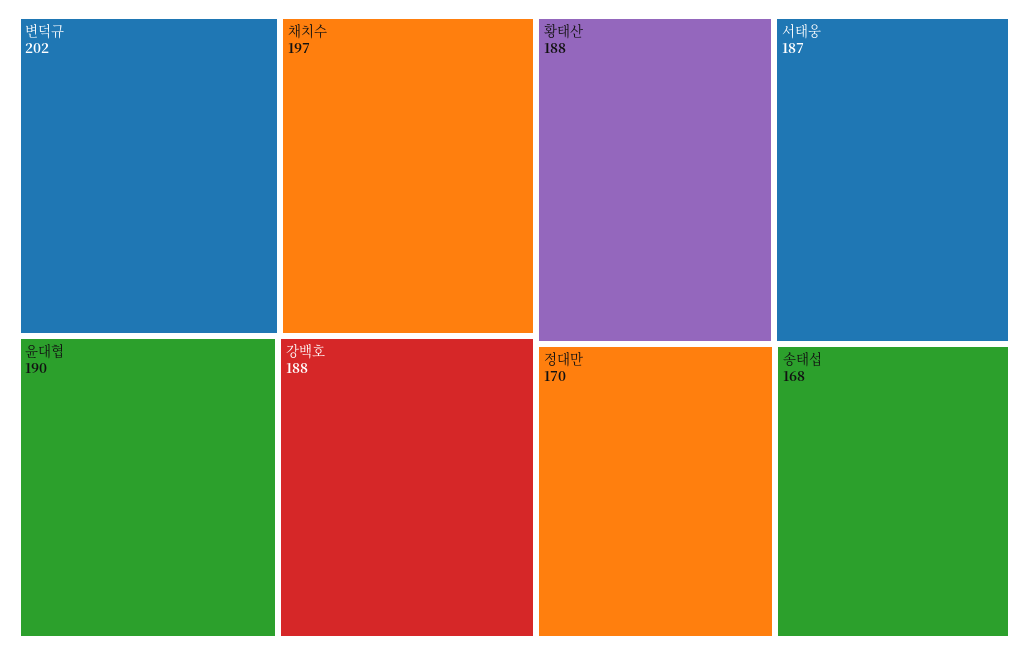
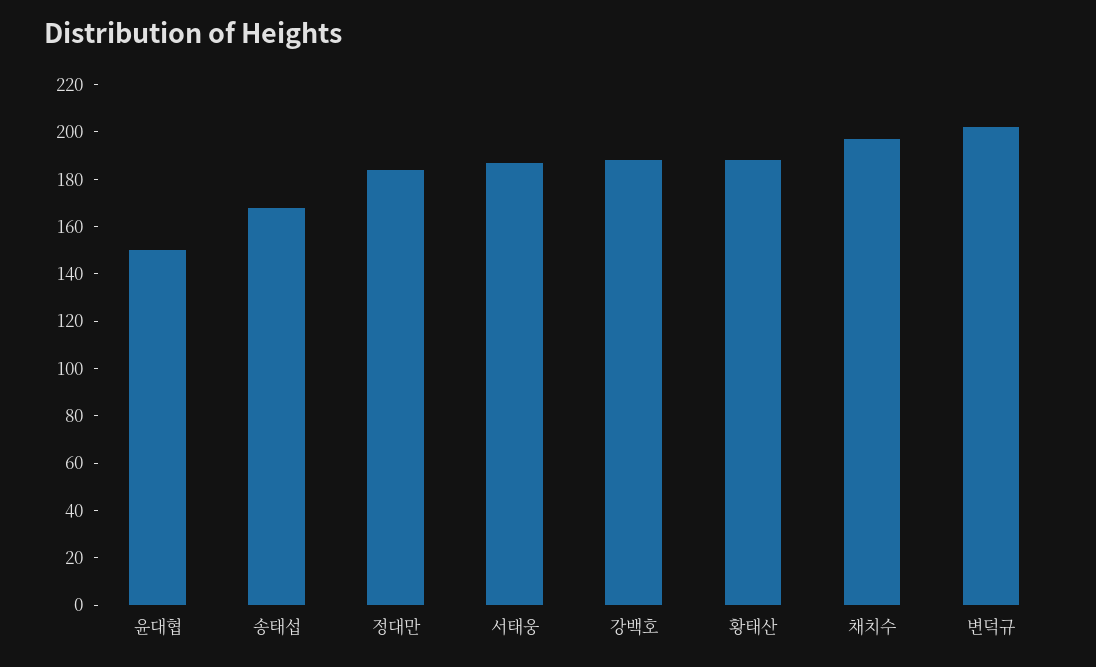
  {
    "변덕규": 202,
    "채치수": 197,
-   "윤대협": 190,
+   "윤대협": 150,
    "강백호": 188,
    "황태산": 188,
    "서태웅": 187,
-   "정대만": 170,
+   "정대만": 185,
    "송태섭": 168
  }

